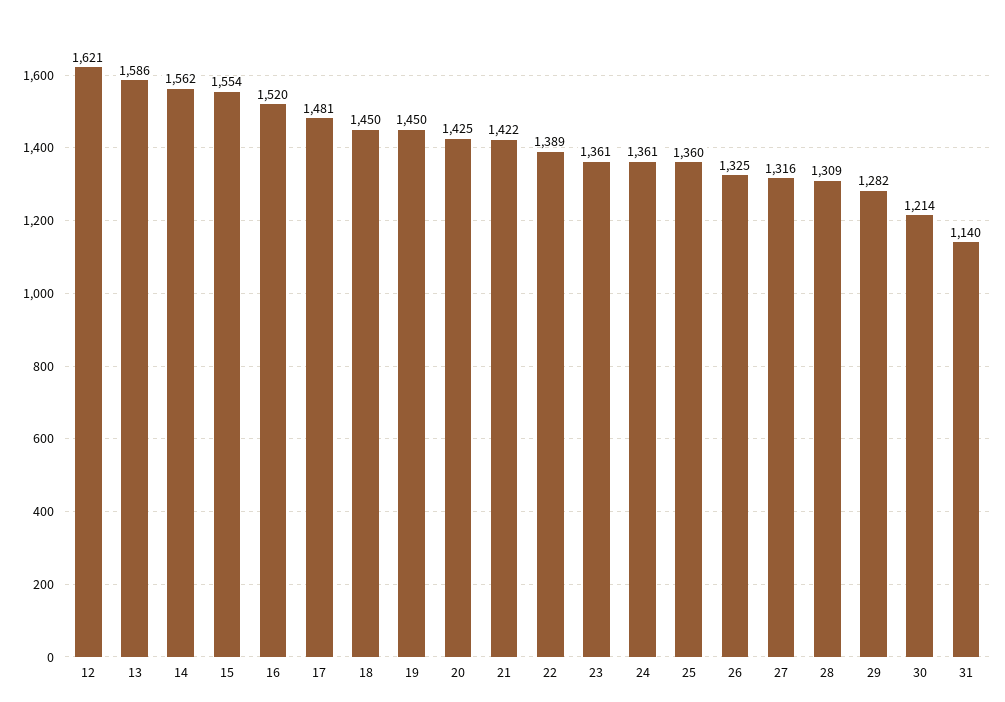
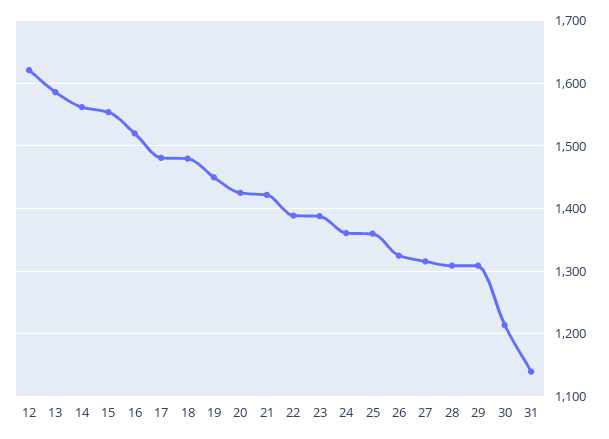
  {
    "12": 1621,
    "13": 1586,
    "14": 1562,
    "15": 1554,
    "16": 1520,
    "17": 1481,
-   "18": 1450,
+   "18": 1480,
    "19": 1450,
    "20": 1425,
    "21": 1422,
    "22": 1389,
-   "23": 1361,
+   "23": 1390,
    "24": 1361,
    "25": 1360,
    "26": 1325,
    "27": 1316,
    "28": 1309,
-   "29": 1282,
+   "29": 1310,
    "30": 1214,
    "31": 1140
  }

